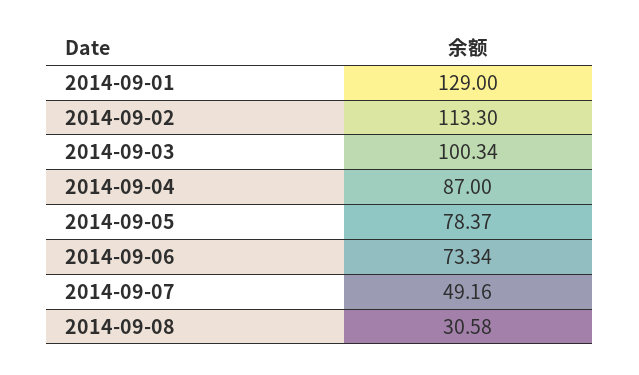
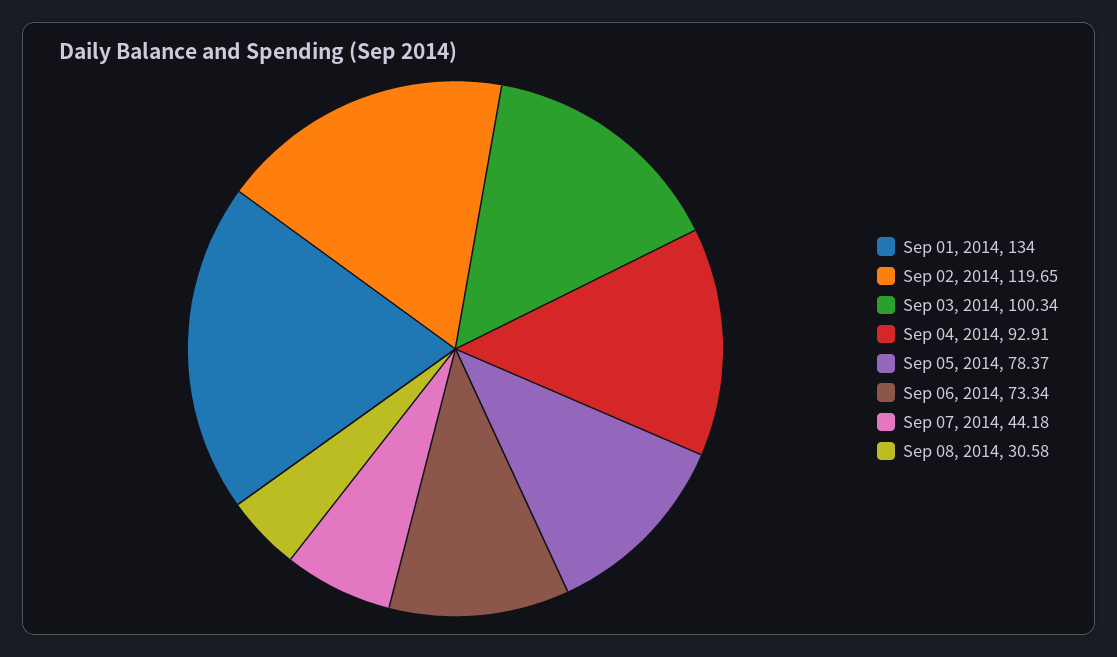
  {
-   "2014-09-01": 129,
+   "2014-09-01": 134,
-   "2014-09-02": 113.3,
+   "2014-09-02": 119.65,
    "2014-09-03": 100.34,
-   "2014-09-04": 87,
+   "2014-09-04": 92.91,
    "2014-09-05": 78.37,
    "2014-09-06": 73.34,
-   "2014-09-07": 49.16,
+   "2014-09-07": 44.18,
    "2014-09-08": 30.58
  }

